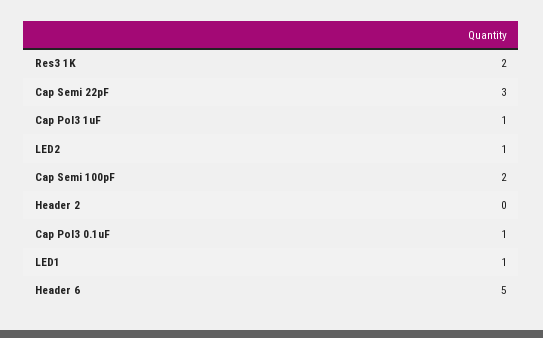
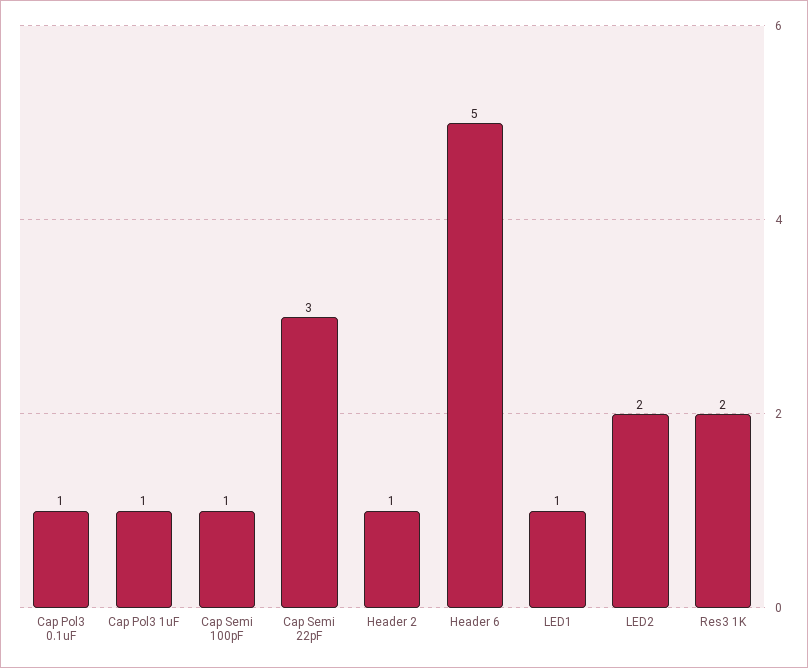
  {
    "Res3 1K": 2,
    "Cap Semi 22pF": 3,
    "Cap Pol3 1uF": 1,
-   "LED2": 1,
+   "LED2": 2,
-   "Cap Semi 100pF": 2,
+   "Cap Semi 100pF": 1,
-   "Header 2": 0,
+   "Header 2": 1,
    "Cap Pol3 0.1uF": 1,
    "LED1": 1,
    "Header 6": 5
  }

